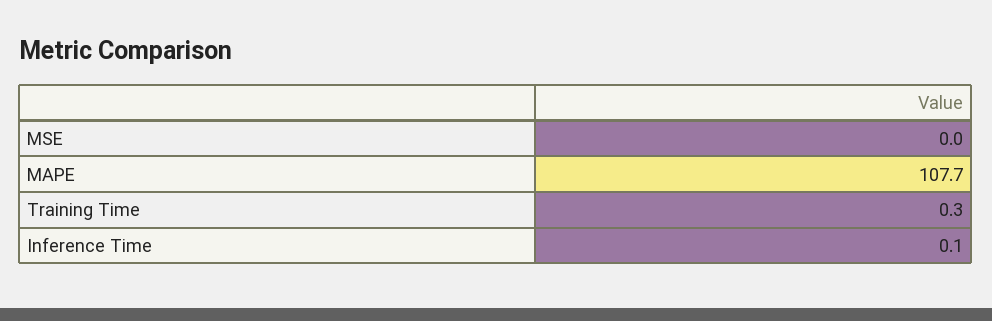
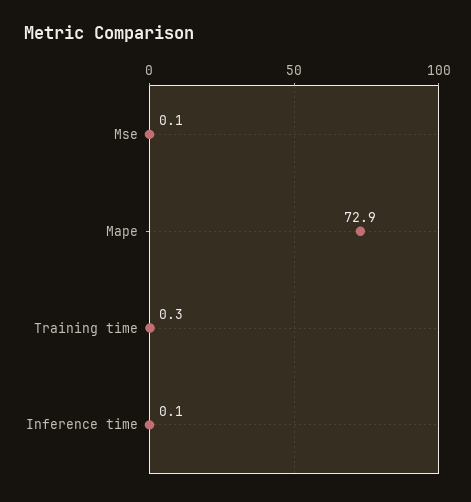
  {
-   "MSE": 0,
+   "MSE": 0.1,
-   "MAPE": 107.7,
+   "MAPE": 72.9,
    "Training Time": 0.3,
    "Inference Time": 0.1
  }

